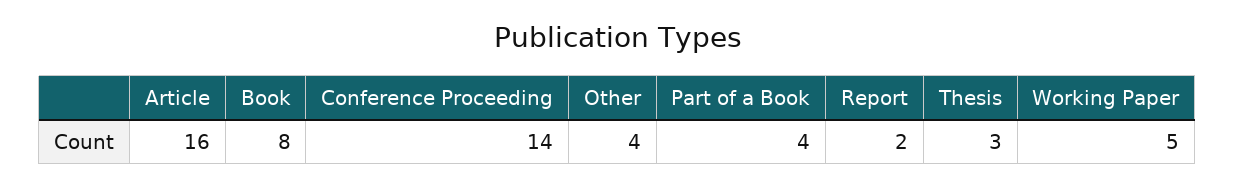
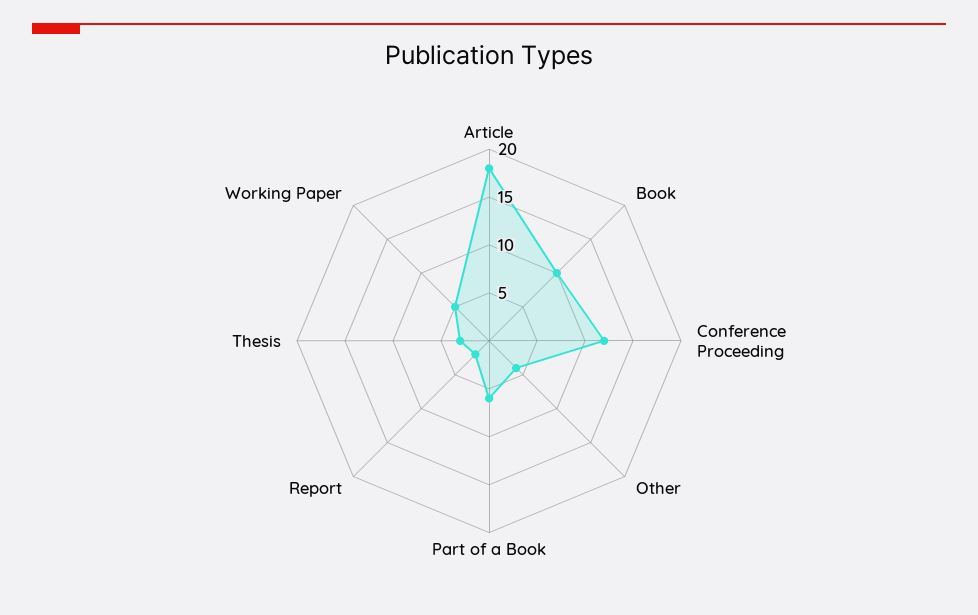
  {
-   "Article": 16,
+   "Article": 18,
-   "Book": 8,
+   "Book": 10,
-   "Conference Proceeding": 14,
+   "Conference Proceeding": 12,
    "Other": 4,
-   "Part of a Book": 4,
+   "Part of a Book": 6,
    "Report": 2,
    "Thesis": 3,
    "Working Paper": 5
  }

